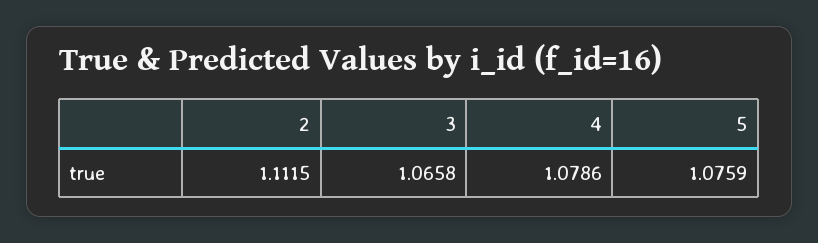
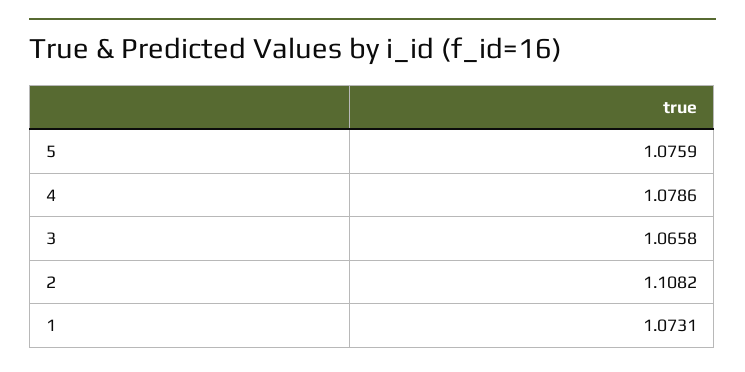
  {
-   "2": 1.1115,
+   "2": 1.1082,
    "3": 1.0658,
    "4": 1.0786,
-   "5": 1.0759
+   "5": 1.0759,
+   "1": 1.0731
  }

